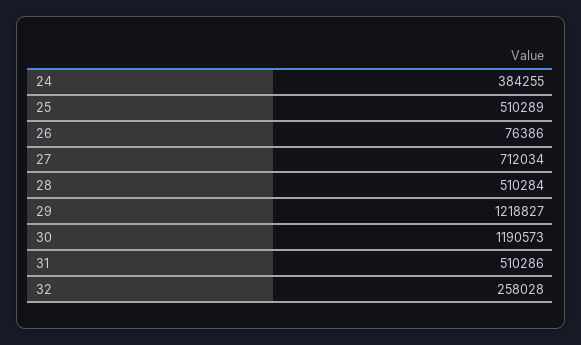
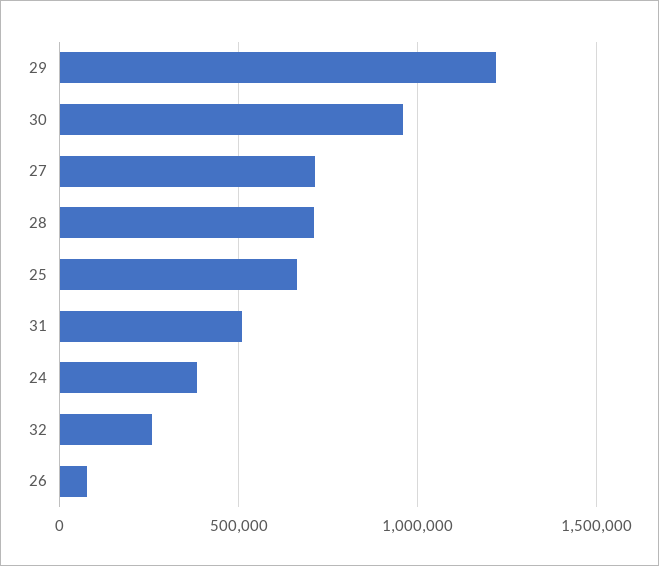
  {
    "24": 384255,
-   "25": 510289,
+   "25": 650000,
    "26": 76386,
    "27": 712034,
-   "28": 510284,
+   "28": 700000,
    "29": 1218827,
-   "30": 1190573,
+   "30": 950000,
    "31": 510286,
    "32": 258028
  }

